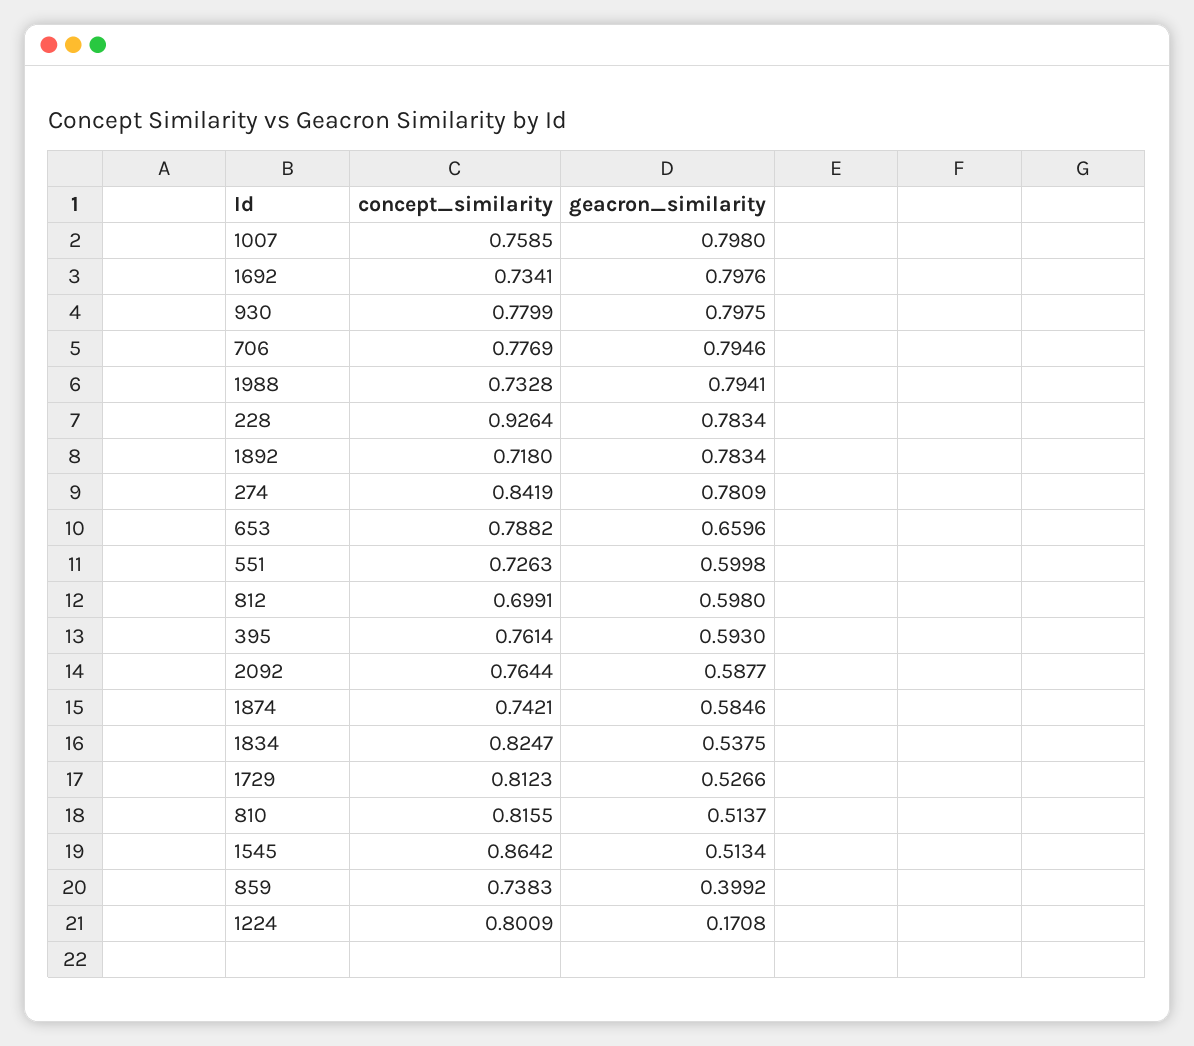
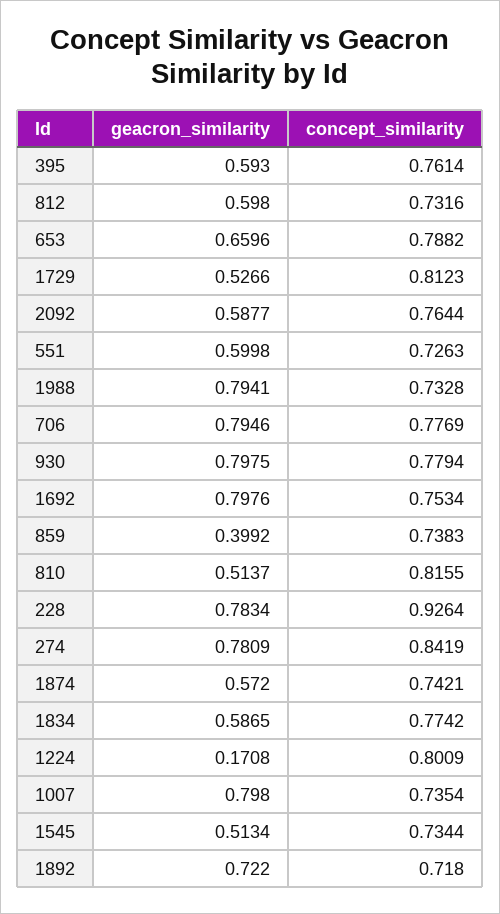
  {
    "concept_similarity": {
-     "1007": 0.7585,
+     "1007": 0.7354,
-     "1692": 0.7341,
+     "1692": 0.7534,
-     "930": 0.7799,
+     "930": 0.7794,
      "706": 0.7769,
      "1988": 0.7328,
      "228": 0.9264,
      "1892": 0.718,
      "274": 0.8419,
      "653": 0.7882,
      "551": 0.7263,
-     "812": 0.6991,
+     "812": 0.7316,
      "395": 0.7614,
      "2092": 0.7644,
      "1874": 0.7421,
-     "1834": 0.8247,
+     "1834": 0.7742,
      "1729": 0.8123,
      "810": 0.8155,
-     "1545": 0.8642,
+     "1545": 0.7344,
      "859": 0.7383,
      "1224": 0.8009
    },
    "geacron_similarity": {
      "1007": 0.798,
      "1692": 0.7976,
      "930": 0.7975,
      "706": 0.7946,
      "1988": 0.7941,
      "228": 0.7834,
-     "1892": 0.7834,
+     "1892": 0.722,
      "274": 0.7809,
      "653": 0.6596,
      "551": 0.5998,
      "812": 0.598,
      "395": 0.593,
      "2092": 0.5877,
-     "1874": 0.5846,
+     "1874": 0.572,
-     "1834": 0.5375,
+     "1834": 0.5865,
      "1729": 0.5266,
      "810": 0.5137,
      "1545": 0.5134,
      "859": 0.3992,
      "1224": 0.1708
    }
  }

